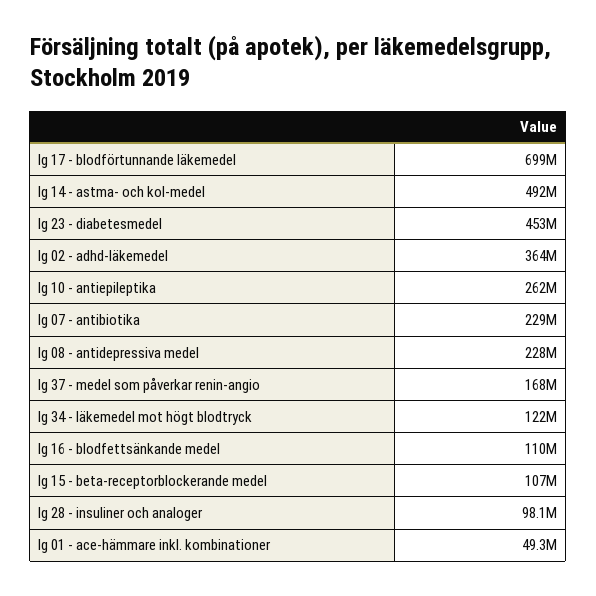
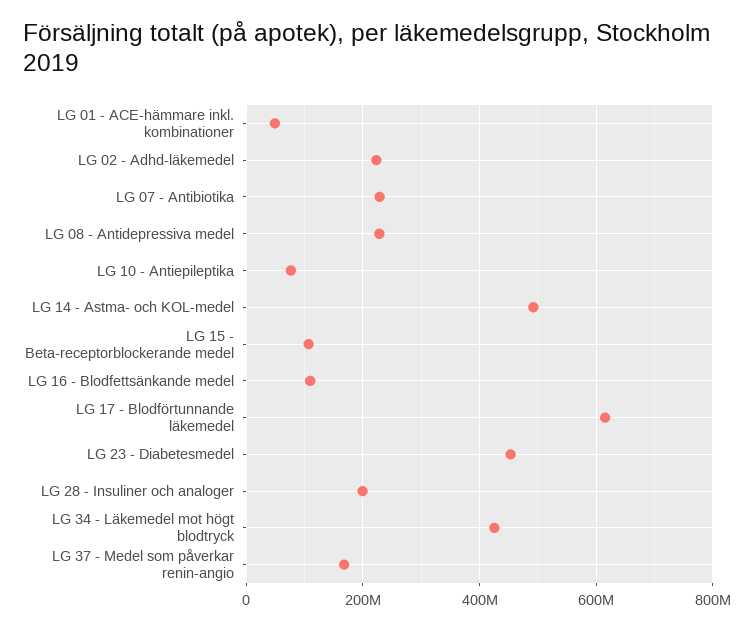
  {
-   "lg 17 - blodförtunnande läkemedel": 699000000,
+   "lg 17 - blodförtunnande läkemedel": 620000000,
    "lg 14 - astma- och kol-medel": 492000000,
    "lg 23 - diabetesmedel": 453000000,
-   "lg 02 - adhd-läkemedel": 364000000,
+   "lg 02 - adhd-läkemedel": 220000000,
-   "lg 10 - antiepileptika": 262000000,
+   "lg 10 - antiepileptika": 80000000,
    "lg 07 - antibiotika": 229000000,
    "lg 08 - antidepressiva medel": 228000000,
    "lg 37 - medel som påverkar renin-angio": 168000000,
-   "lg 34 - läkemedel mot högt blodtryck": 122000000,
+   "lg 34 - läkemedel mot högt blodtryck": 420000000,
    "lg 16 - blodfettsänkande medel": 110000000,
    "lg 15 - beta-receptorblockerande medel": 107000000,
-   "lg 28 - insuliner och analoger": 98100000,
+   "lg 28 - insuliner och analoger": 200000000,
    "lg 01 - ace-hämmare inkl. kombinationer": 49300000
  }

